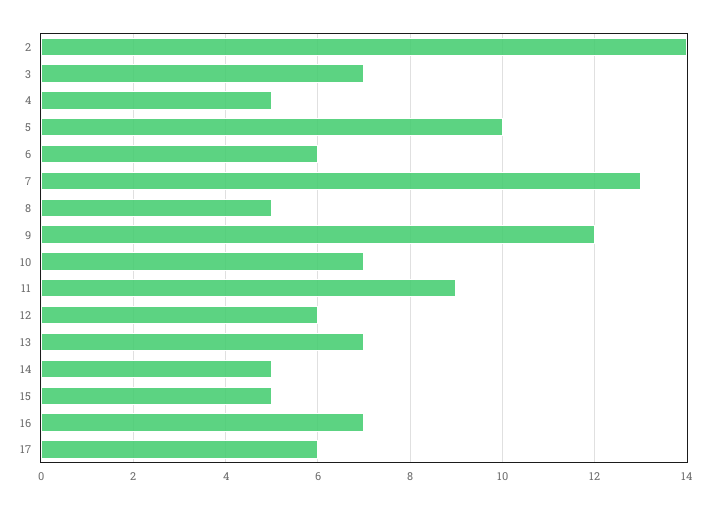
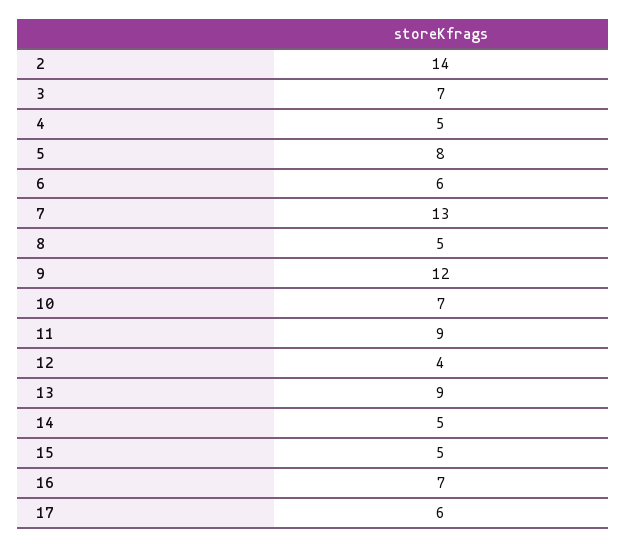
  {
    "2": 14,
    "3": 7,
    "4": 5,
-   "5": 10,
+   "5": 8,
    "6": 6,
    "7": 13,
    "8": 5,
    "9": 12,
    "10": 7,
    "11": 9,
-   "12": 6,
+   "12": 4,
-   "13": 7,
+   "13": 9,
    "14": 5,
    "15": 5,
    "16": 7,
    "17": 6
  }

